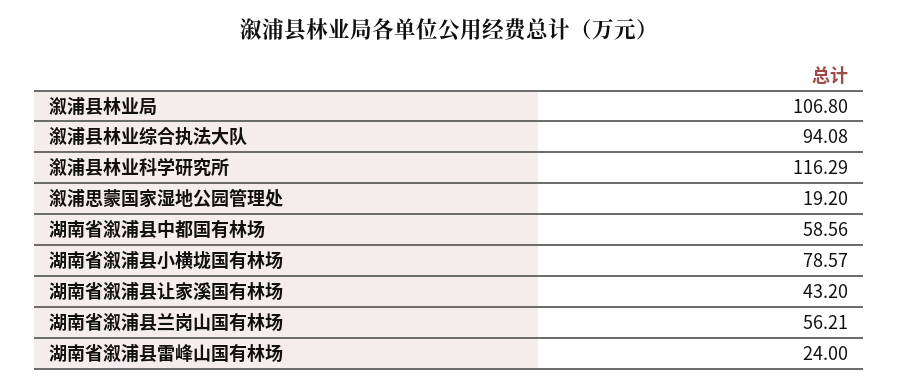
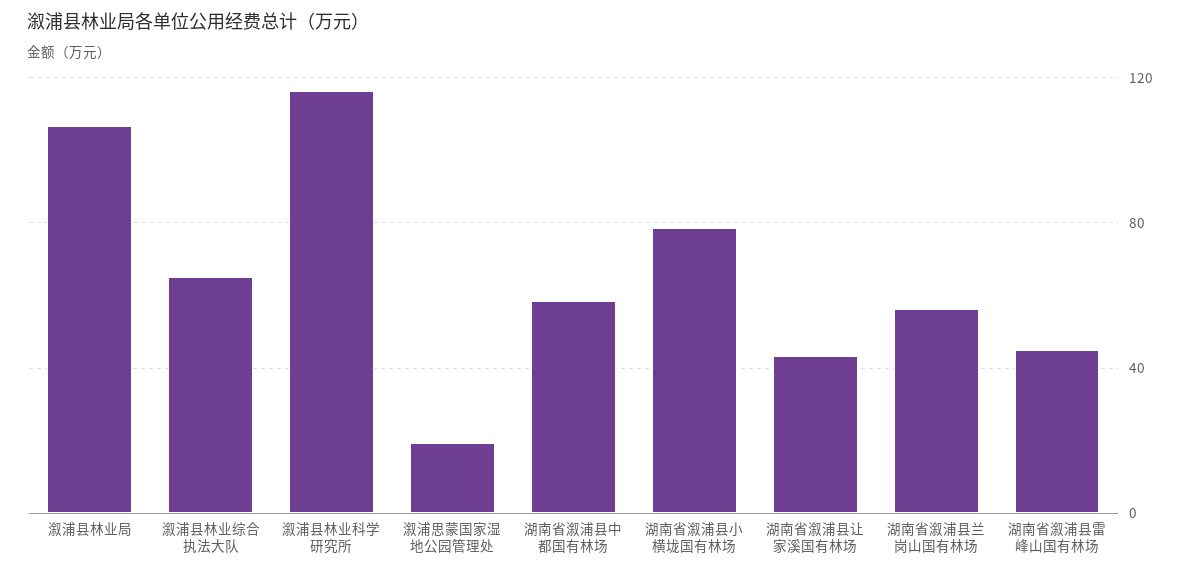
  {
    "溆浦县林业局": 106.8,
-   "溆浦县林业综合执法大队": 94.08,
+   "溆浦县林业综合执法大队": 65,
    "溆浦县林业科学研究所": 116.29,
    "溆浦思蒙国家湿地公园管理处": 19.2,
    "湖南省溆浦县中都国有林场": 58.56,
    "湖南省溆浦县小横垅国有林场": 78.57,
    "湖南省溆浦县让家溪国有林场": 43.2,
    "湖南省溆浦县兰岗山国有林场": 56.21,
-   "湖南省溆浦县雷峰山国有林场": 24
+   "湖南省溆浦县雷峰山国有林场": 45
  }

